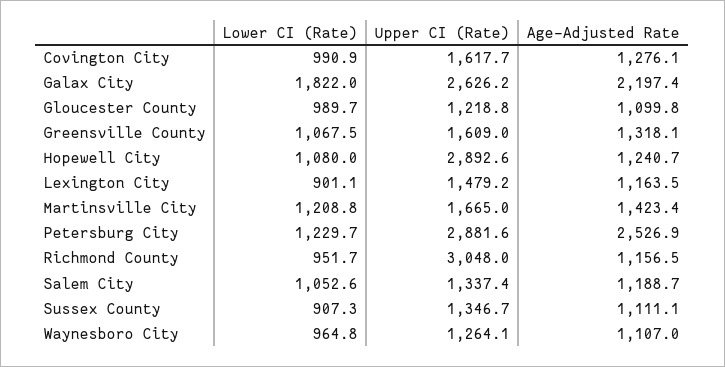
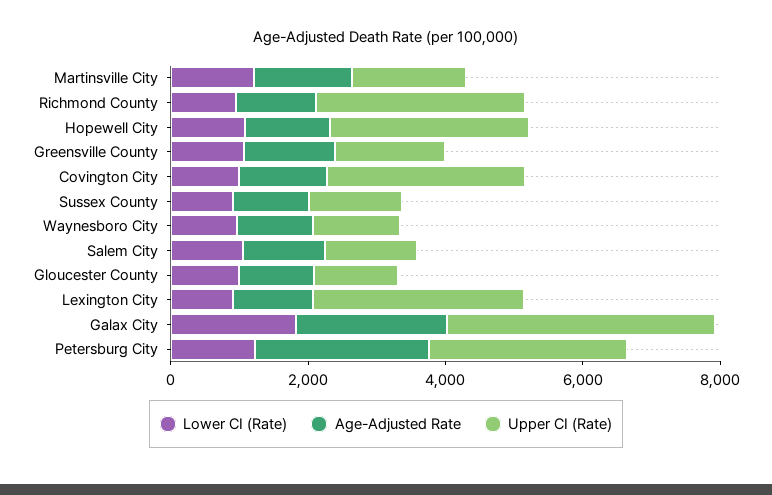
  {
    "Lower CI (Rate)": {
      "Covington City": 990.9,
      "Galax City": 1822,
      "Gloucester County": 989.7,
      "Greensville County": 1067.5,
      "Hopewell City": 1080,
      "Lexington City": 901.1,
      "Martinsville City": 1208.8,
      "Petersburg City": 1229.7,
      "Richmond County": 951.7,
      "Salem City": 1052.6,
      "Sussex County": 907.3,
      "Waynesboro City": 964.8
    },
    "Upper CI (Rate)": {
-     "Covington City": 1617.7,
+     "Covington City": 3000,
-     "Galax City": 2626.2,
+     "Galax City": 4000,
      "Gloucester County": 1218.8,
      "Greensville County": 1609,
      "Hopewell City": 2892.6,
-     "Lexington City": 1479.2,
+     "Lexington City": 3000,
      "Martinsville City": 1665,
      "Petersburg City": 2881.6,
      "Richmond County": 3048,
      "Salem City": 1337.4,
      "Sussex County": 1346.7,
      "Waynesboro City": 1264.1
    },
    "Age-Adjusted Rate": {
      "Covington City": 1276.1,
      "Galax City": 2197.4,
      "Gloucester County": 1099.8,
      "Greensville County": 1318.1,
      "Hopewell City": 1240.7,
      "Lexington City": 1163.5,
      "Martinsville City": 1423.4,
      "Petersburg City": 2526.9,
      "Richmond County": 1156.5,
      "Salem City": 1188.7,
      "Sussex County": 1111.1,
      "Waynesboro City": 1107
    }
  }

